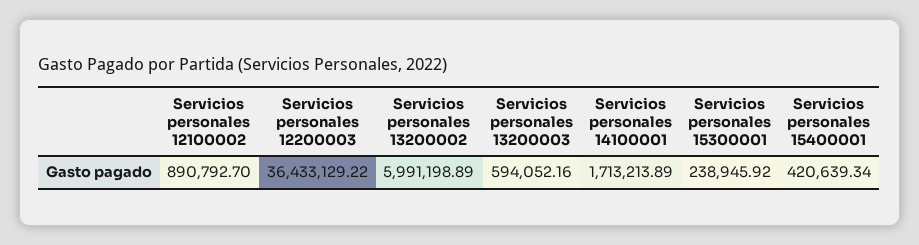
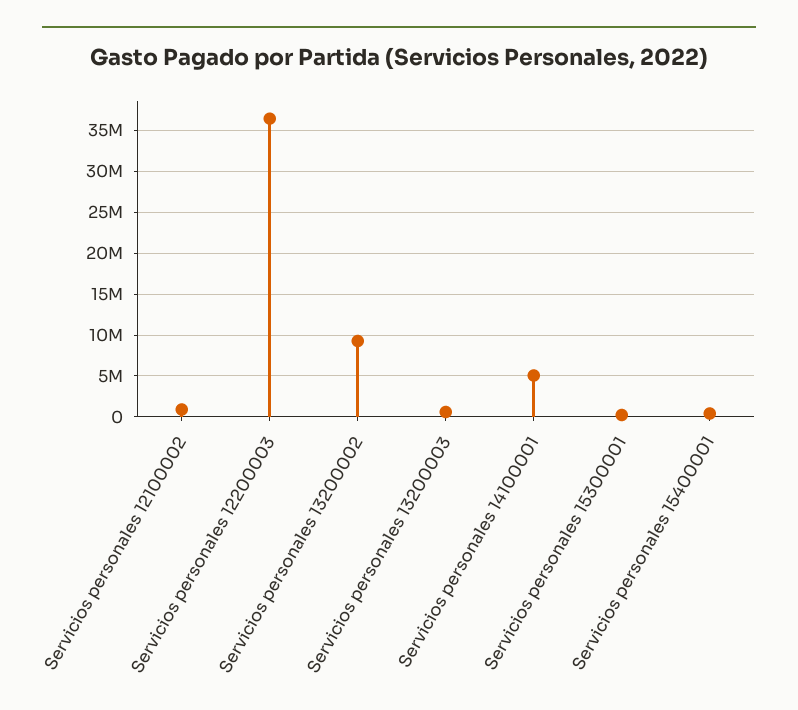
  {
    "Servicios personales 12100002": 890792.7,
    "Servicios personales 12200003": 36433129.22,
-   "Servicios personales 13200002": 5991198.89,
+   "Servicios personales 13200002": 9000000,
    "Servicios personales 13200003": 594052.16,
-   "Servicios personales 14100001": 1713213.89,
+   "Servicios personales 14100001": 5000000,
    "Servicios personales 15300001": 238945.92,
    "Servicios personales 15400001": 420639.34
  }

